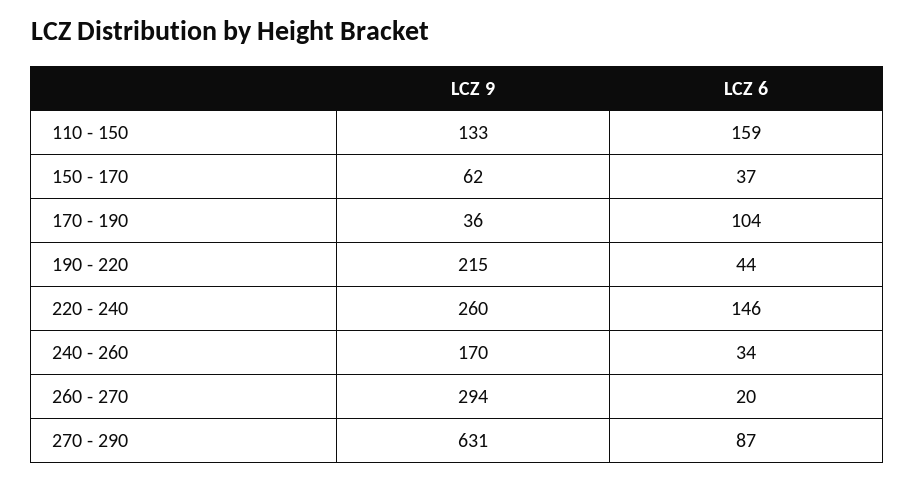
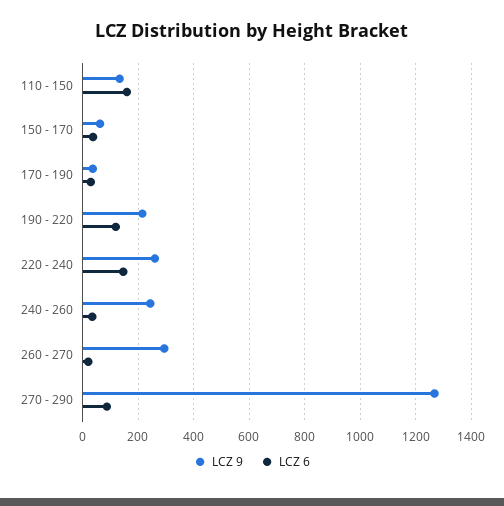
  {
    "LCZ 9": {
      "110 - 150": 133,
      "150 - 170": 62,
      "170 - 190": 36,
      "190 - 220": 215,
      "220 - 240": 260,
-     "240 - 260": 170,
+     "240 - 260": 250,
      "260 - 270": 294,
-     "270 - 290": 631
+     "270 - 290": 1275
    },
    "LCZ 6": {
      "110 - 150": 159,
      "150 - 170": 37,
-     "170 - 190": 104,
+     "170 - 190": 25,
-     "190 - 220": 44,
+     "190 - 220": 125,
      "220 - 240": 146,
      "240 - 260": 34,
      "260 - 270": 20,
      "270 - 290": 87
    }
  }

